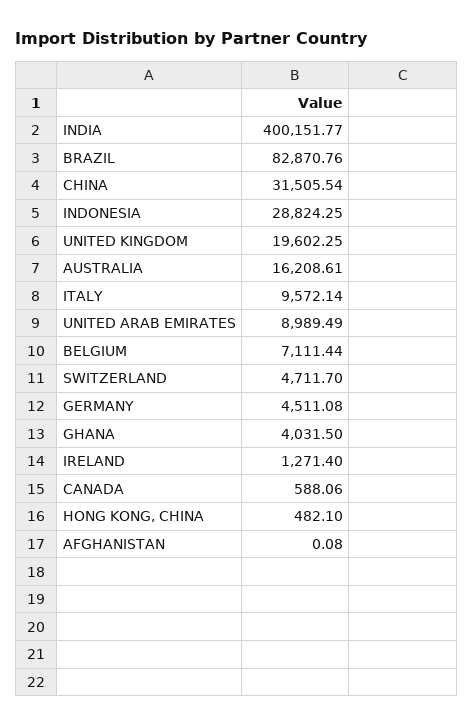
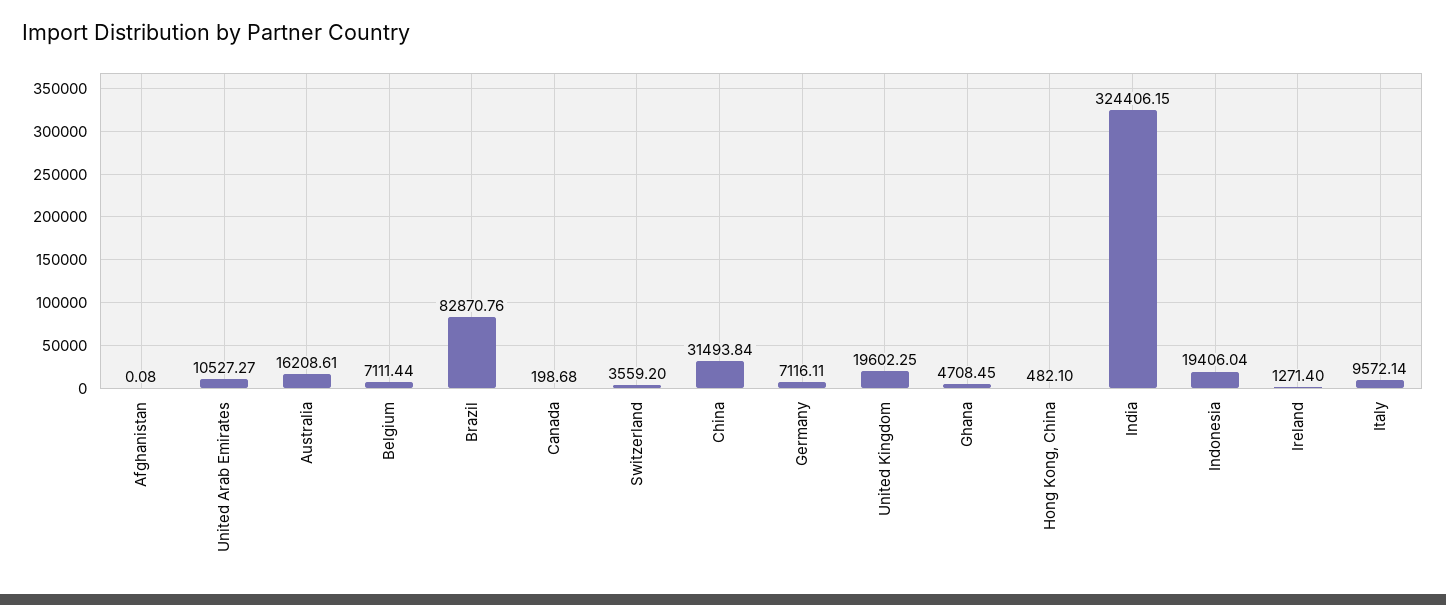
  {
-   "INDIA": 400151.77,
+   "INDIA": 324406.15,
    "BRAZIL": 82870.76,
-   "CHINA": 31505.54,
+   "CHINA": 31493.84,
-   "INDONESIA": 28824.25,
+   "INDONESIA": 19406.04,
    "UNITED KINGDOM": 19602.25,
    "AUSTRALIA": 16208.61,
    "ITALY": 9572.14,
-   "UNITED ARAB EMIRATES": 8989.49,
+   "UNITED ARAB EMIRATES": 10527.27,
    "BELGIUM": 7111.44,
-   "SWITZERLAND": 4711.7,
+   "SWITZERLAND": 3559.2,
-   "GERMANY": 4511.08,
+   "GERMANY": 7116.11,
-   "GHANA": 4031.5,
+   "GHANA": 4708.45,
    "IRELAND": 1271.4,
-   "CANADA": 588.06,
+   "CANADA": 198.68,
    "HONG KONG, CHINA": 482.1,
    "AFGHANISTAN": 0.08
  }

